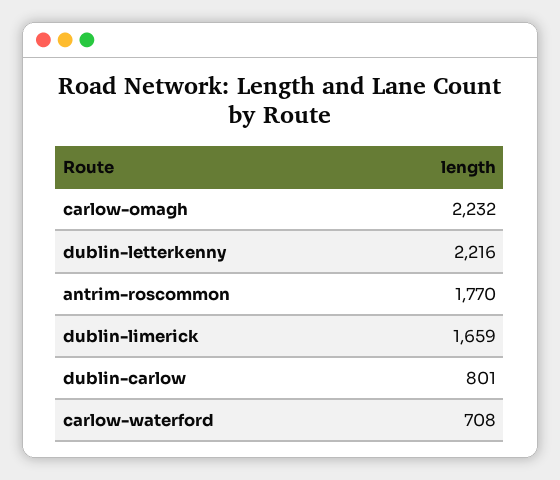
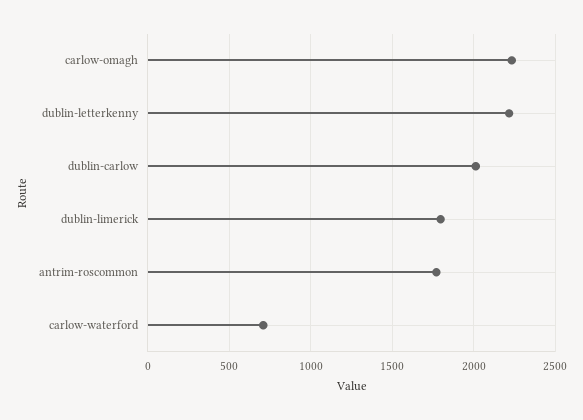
  {
    "carlow-omagh": 2232,
    "dublin-letterkenny": 2216,
    "antrim-roscommon": 1770,
-   "dublin-limerick": 1659,
+   "dublin-limerick": 1800,
-   "dublin-carlow": 801,
+   "dublin-carlow": 2000,
    "carlow-waterford": 708
  }

